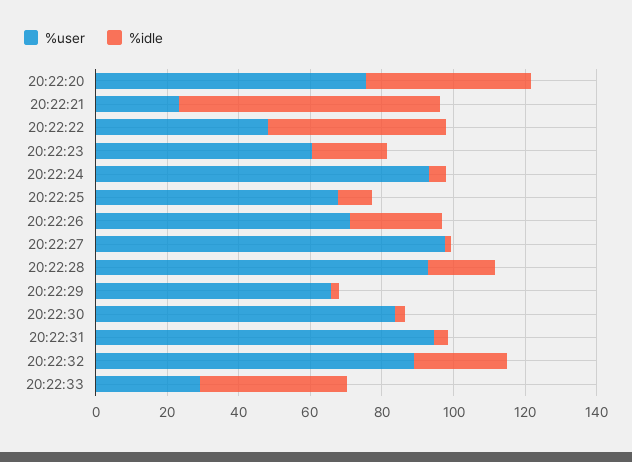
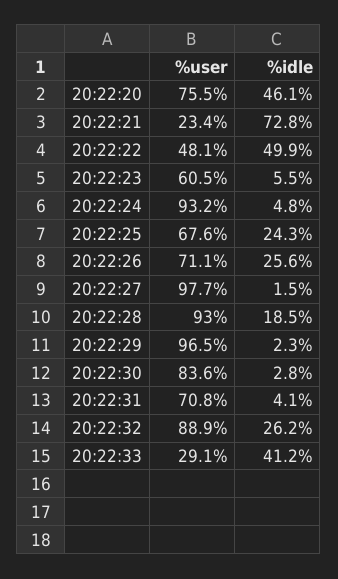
  {
    "%user": {
      "20:22:20": 75.5,
      "20:22:21": 23.4,
      "20:22:22": 48.1,
      "20:22:23": 60.5,
      "20:22:24": 93.2,
      "20:22:25": 67.6,
      "20:22:26": 71.1,
      "20:22:27": 97.7,
      "20:22:28": 93,
-     "20:22:29": 65,
+     "20:22:29": 96.5,
      "20:22:30": 83.6,
-     "20:22:31": 95,
+     "20:22:31": 70.8,
      "20:22:32": 88.9,
      "20:22:33": 29.1
    },
    "%idle": {
      "20:22:20": 46.1,
      "20:22:21": 72.8,
      "20:22:22": 49.9,
-     "20:22:23": 20,
+     "20:22:23": 5.5,
      "20:22:24": 4.8,
-     "20:22:25": 10,
+     "20:22:25": 24.3,
      "20:22:26": 25.6,
      "20:22:27": 1.5,
      "20:22:28": 18.5,
      "20:22:29": 2.3,
      "20:22:30": 2.8,
      "20:22:31": 4.1,
      "20:22:32": 26.2,
      "20:22:33": 41.2
    }
  }

